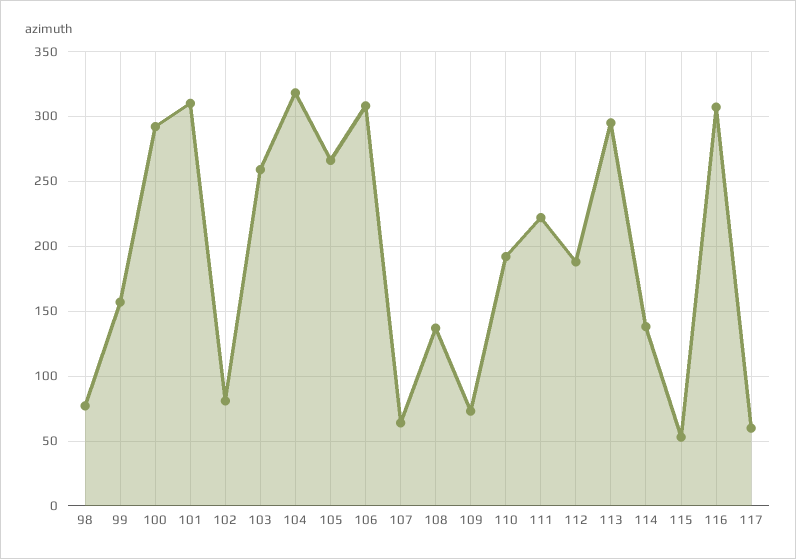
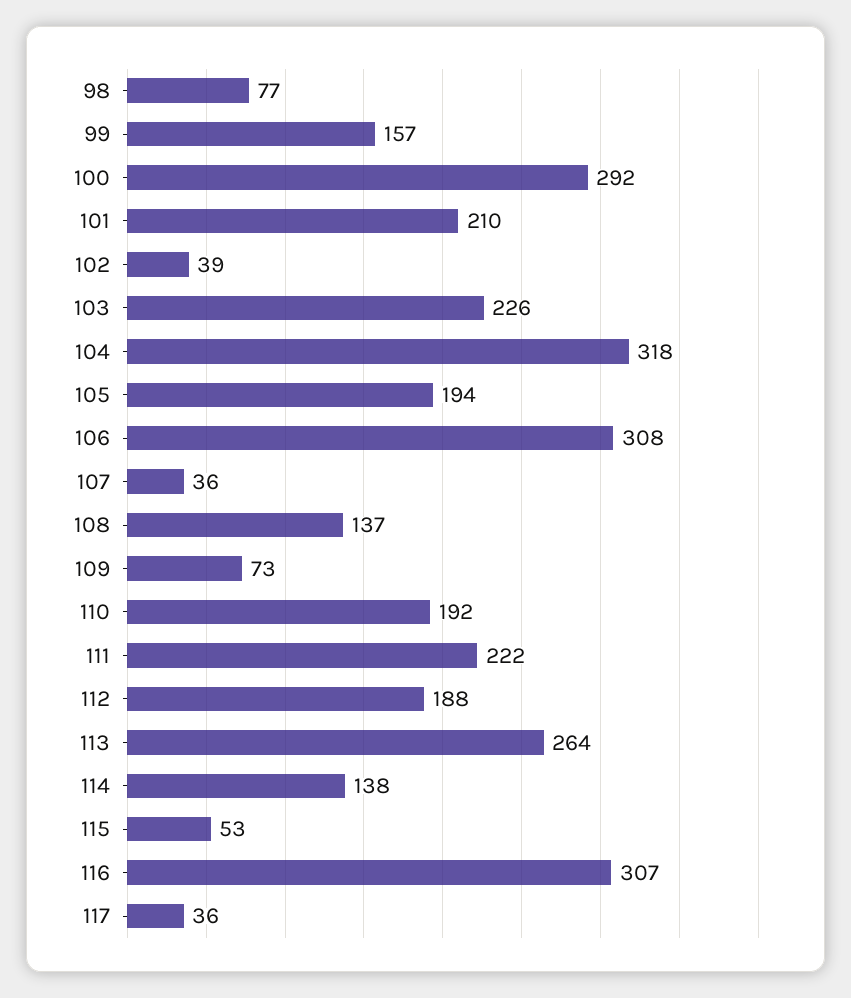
  {
    "98": 77,
    "99": 157,
    "100": 292,
-   "101": 310,
+   "101": 210,
-   "102": 80,
+   "102": 39,
-   "103": 260,
+   "103": 226,
    "104": 318,
-   "105": 265,
+   "105": 194,
    "106": 308,
-   "107": 65,
+   "107": 36,
    "108": 137,
    "109": 73,
    "110": 192,
    "111": 222,
    "112": 188,
-   "113": 295,
+   "113": 264,
    "114": 138,
    "115": 53,
    "116": 307,
-   "117": 60
+   "117": 36
  }

